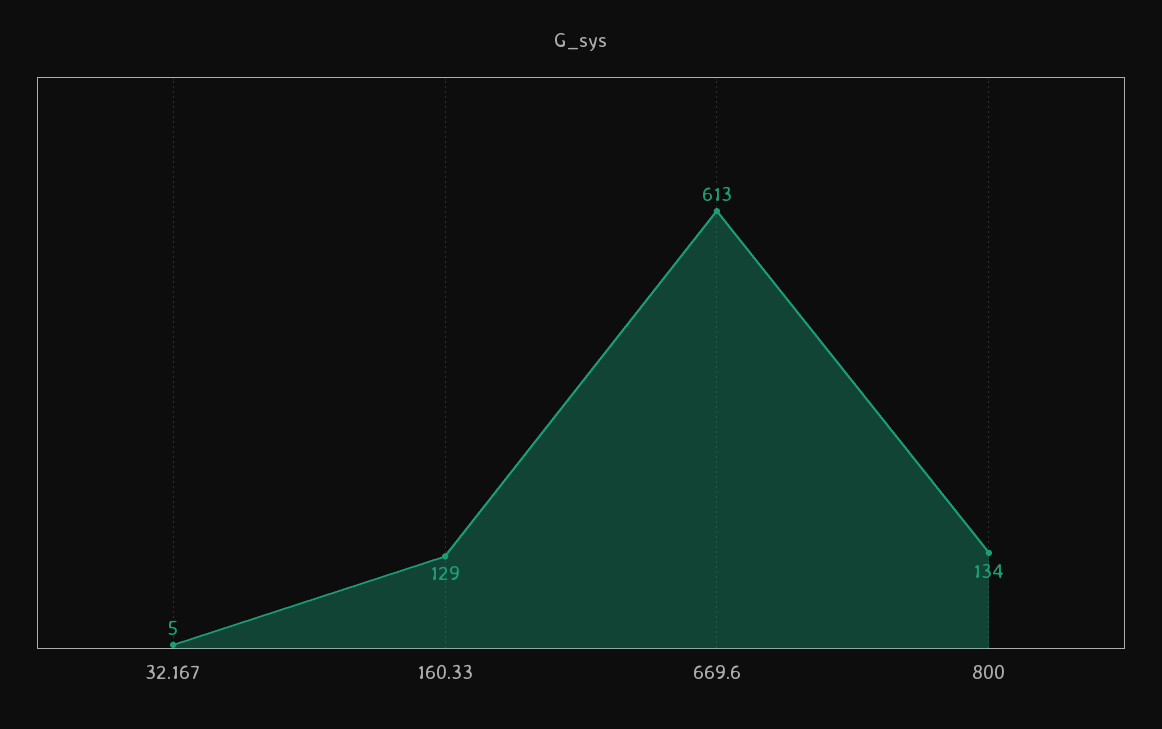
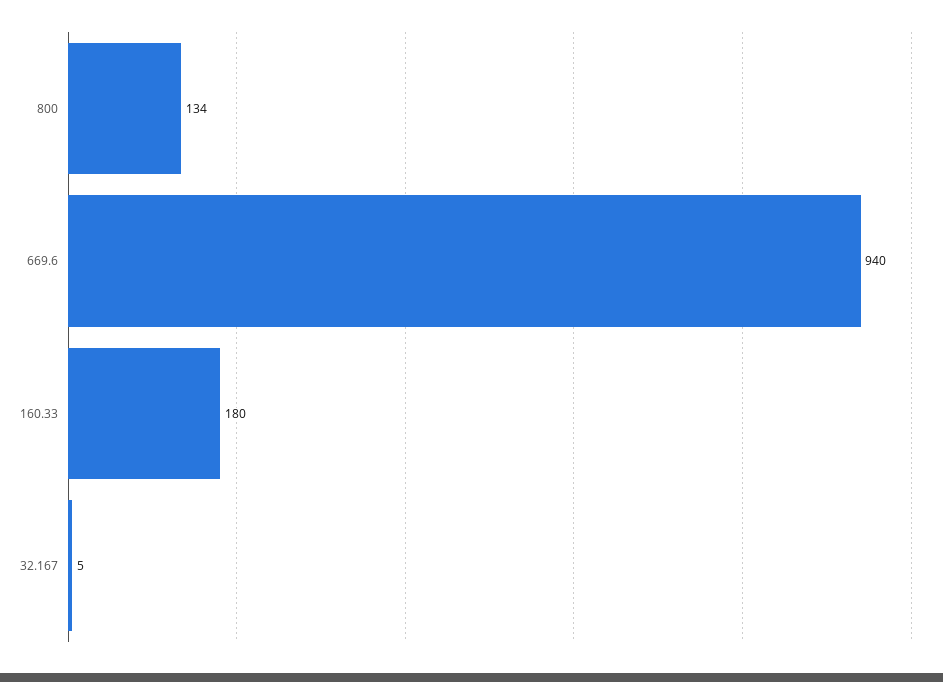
  {
    "32.167": 5,
-   "160.33": 129,
+   "160.33": 180,
-   "669.6": 613,
+   "669.6": 940,
    "800": 134
  }

